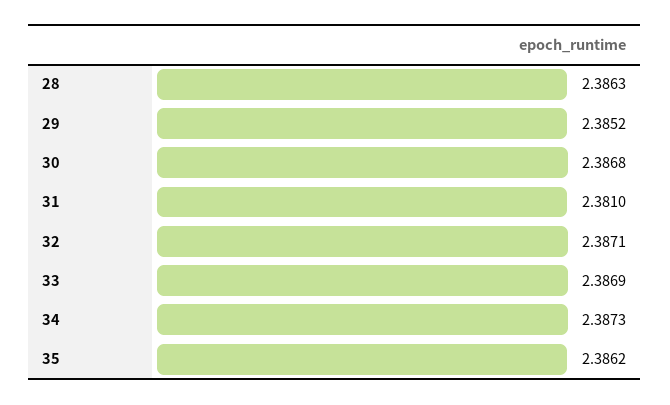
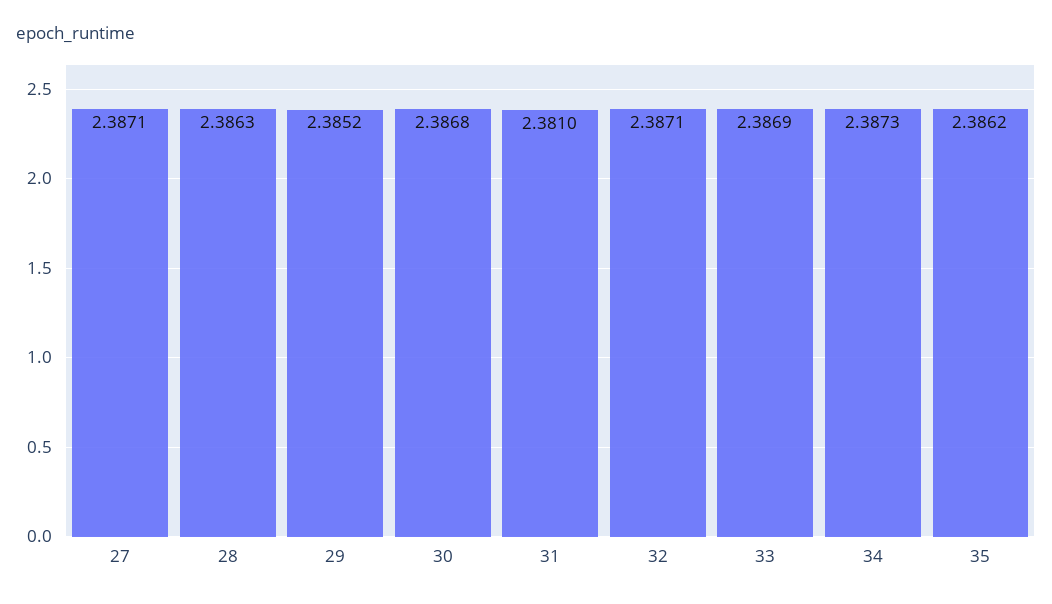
  {
    "28": 2.3863,
    "29": 2.3852,
    "30": 2.3868,
    "31": 2.381,
    "32": 2.3871,
    "33": 2.3869,
    "34": 2.3873,
-   "35": 2.3862
+   "35": 2.3862,
+   "27": 2.3871
  }

